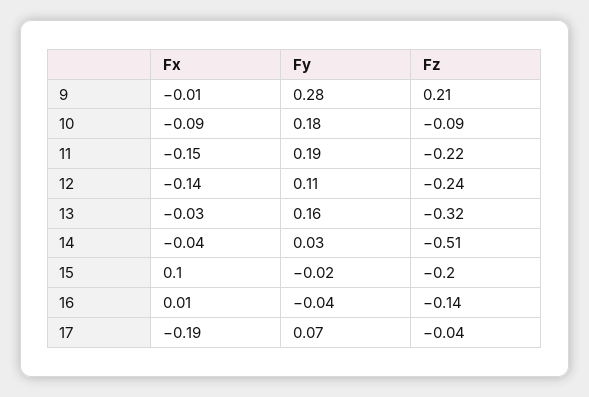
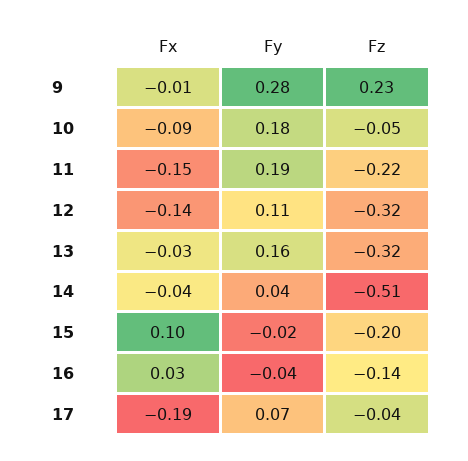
  {
    "Fx": {
      "9": -0.01,
      "10": -0.09,
      "11": -0.15,
      "12": -0.14,
      "13": -0.03,
      "14": -0.04,
      "15": 0.1,
-     "16": 0.01,
+     "16": 0.03,
      "17": -0.19
    },
    "Fy": {
      "9": 0.28,
      "10": 0.18,
      "11": 0.19,
      "12": 0.11,
      "13": 0.16,
-     "14": 0.03,
+     "14": 0.04,
      "15": -0.02,
      "16": -0.04,
      "17": 0.07
    },
    "Fz": {
-     "9": 0.21,
+     "9": 0.23,
-     "10": -0.09,
+     "10": -0.05,
      "11": -0.22,
-     "12": -0.24,
+     "12": -0.32,
      "13": -0.32,
      "14": -0.51,
      "15": -0.2,
      "16": -0.14,
      "17": -0.04
    }
  }

